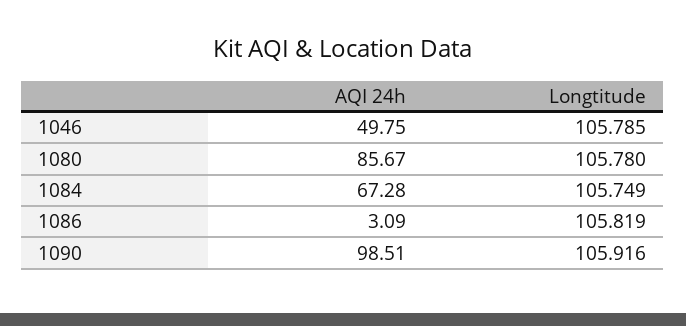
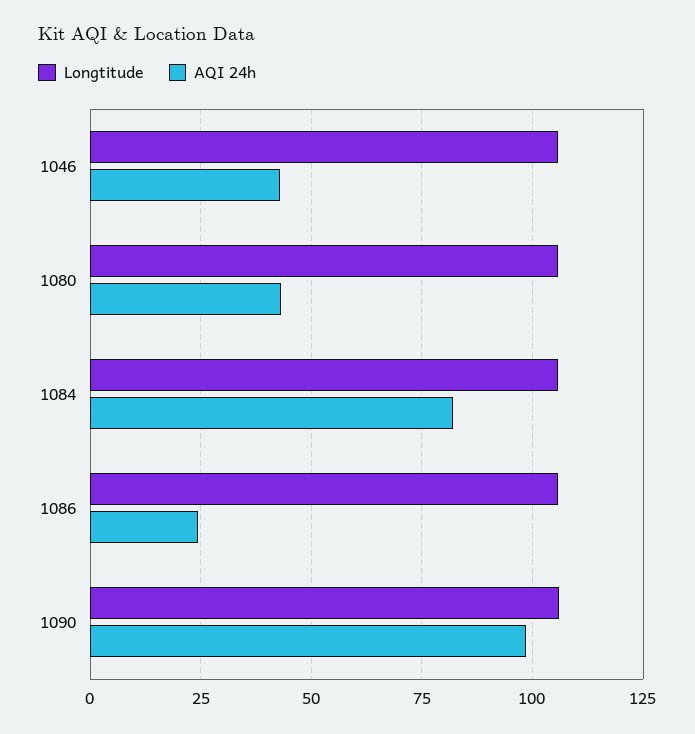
  {
    "AQI 24h": {
-     "1046": 49.75,
+     "1046": 42.5,
-     "1080": 85.67,
+     "1080": 42.5,
-     "1084": 67.28,
+     "1084": 82.5,
-     "1086": 3.09,
+     "1086": 25,
      "1090": 98.51
    },
    "Longtitude": {
      "1046": 105.785,
      "1080": 105.78,
      "1084": 105.749,
      "1086": 105.819,
      "1090": 105.916
    }
  }

